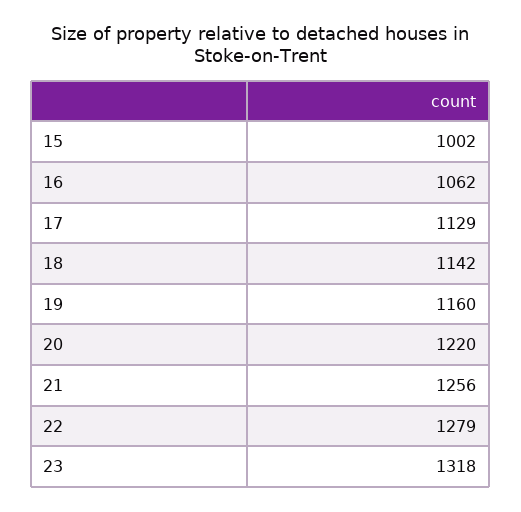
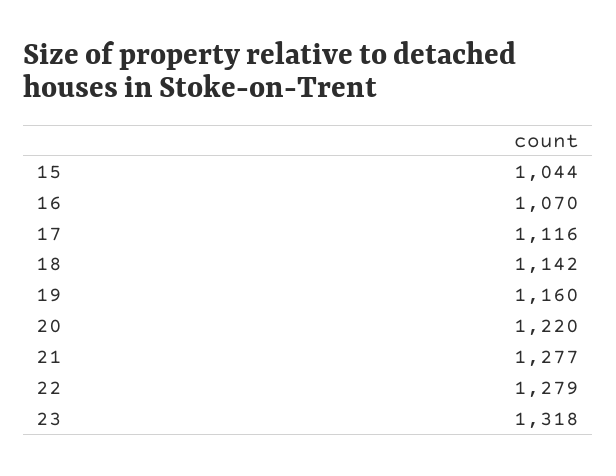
  {
-   "15": 1002,
+   "15": 1044,
-   "16": 1062,
+   "16": 1070,
-   "17": 1129,
+   "17": 1116,
    "18": 1142,
    "19": 1160,
    "20": 1220,
-   "21": 1256,
+   "21": 1277,
    "22": 1279,
    "23": 1318
  }

